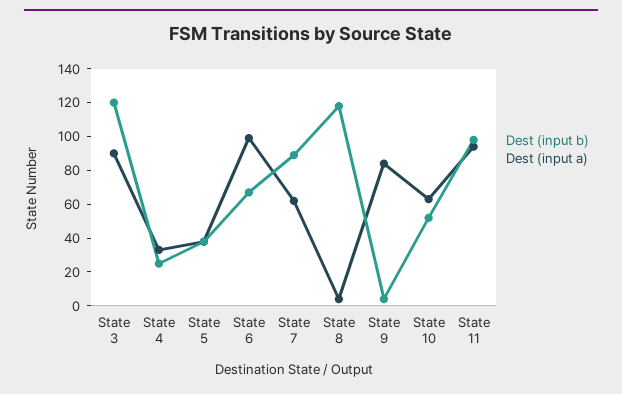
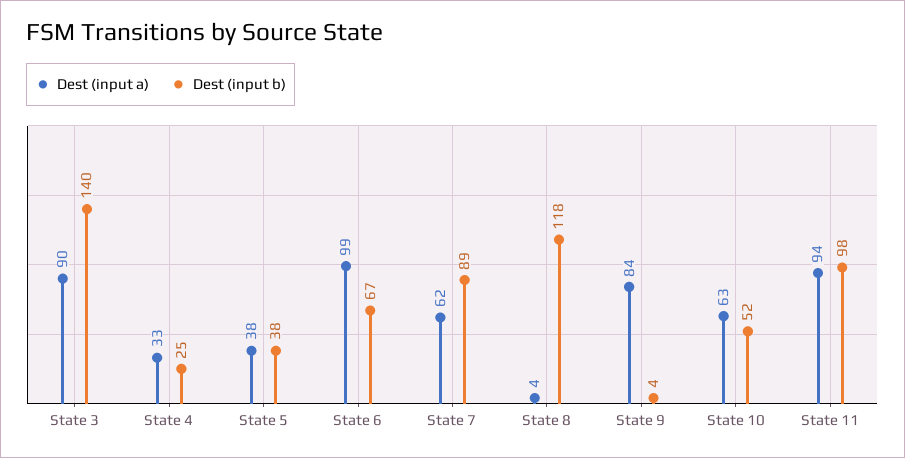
  {
    "Dest (input b)": {
-     "State 3": 120,
+     "State 3": 140,
      "State 4": 25,
      "State 5": 38,
      "State 6": 67,
      "State 7": 89,
      "State 8": 118,
      "State 9": 4,
      "State 10": 52,
      "State 11": 98
    },
    "Dest (input a)": {
      "State 3": 90,
      "State 4": 33,
      "State 5": 38,
      "State 6": 99,
      "State 7": 62,
      "State 8": 4,
      "State 9": 84,
      "State 10": 63,
      "State 11": 94
    }
  }

